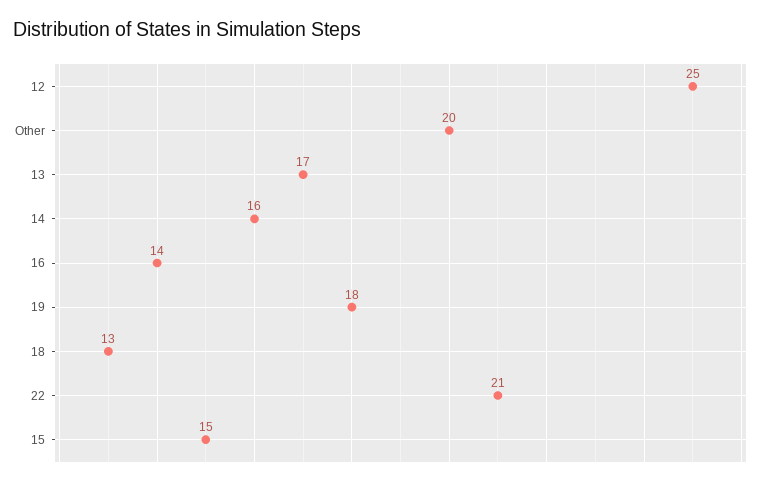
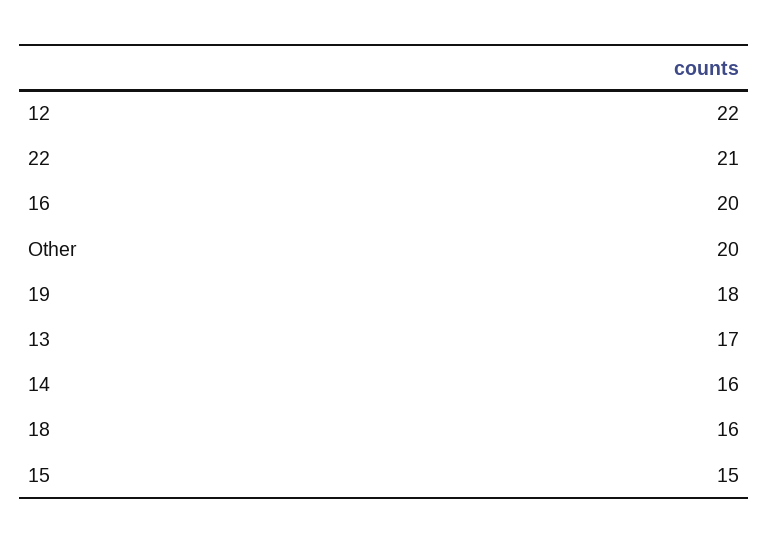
  {
-   "12": 25,
+   "12": 22,
    "Other": 20,
    "13": 17,
    "14": 16,
-   "16": 14,
+   "16": 20,
    "19": 18,
-   "18": 13,
+   "18": 16,
    "22": 21,
    "15": 15
  }

